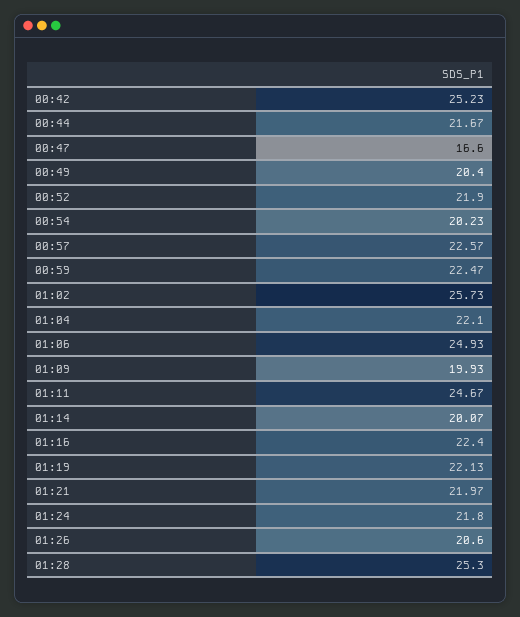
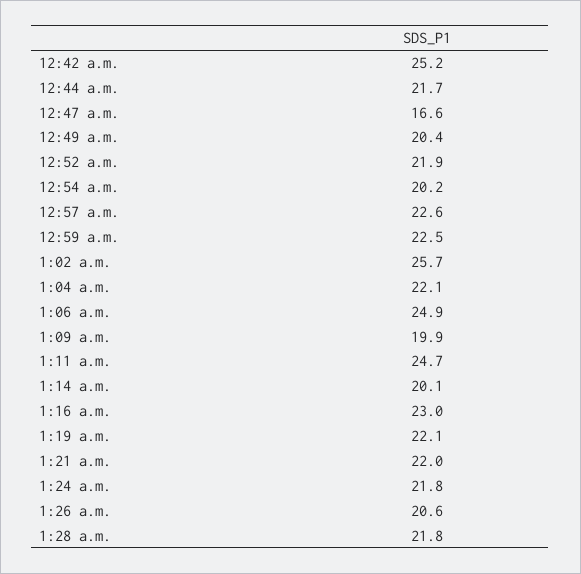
  {
    "00:42": 25.23,
    "00:44": 21.67,
    "00:47": 16.6,
    "00:49": 20.4,
    "00:52": 21.9,
    "00:54": 20.23,
    "00:57": 22.57,
    "00:59": 22.47,
    "01:02": 25.73,
    "01:04": 22.1,
    "01:06": 24.93,
    "01:09": 19.93,
    "01:11": 24.67,
    "01:14": 20.07,
-   "01:16": 22.4,
+   "01:16": 23,
    "01:19": 22.13,
    "01:21": 21.97,
    "01:24": 21.8,
    "01:26": 20.6,
-   "01:28": 25.3
+   "01:28": 21.8
  }

